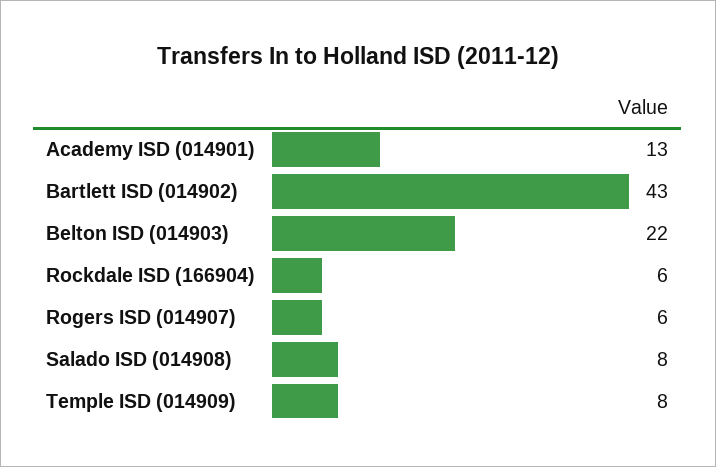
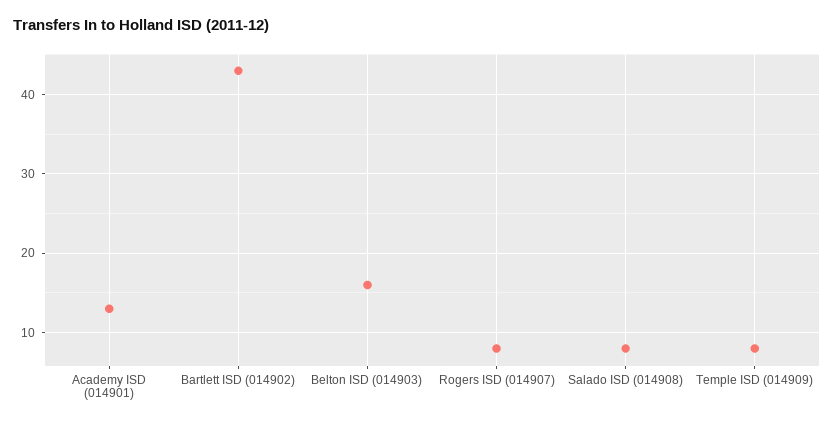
  {
    "Academy ISD (014901)": 13,
    "Bartlett ISD (014902)": 43,
-   "Belton ISD (014903)": 22,
+   "Belton ISD (014903)": 16,
-   "Rockdale ISD (166904)": 6,
-   "Rogers ISD (014907)": 6,
+   "Rogers ISD (014907)": 8,
    "Salado ISD (014908)": 8,
    "Temple ISD (014909)": 8
  }

